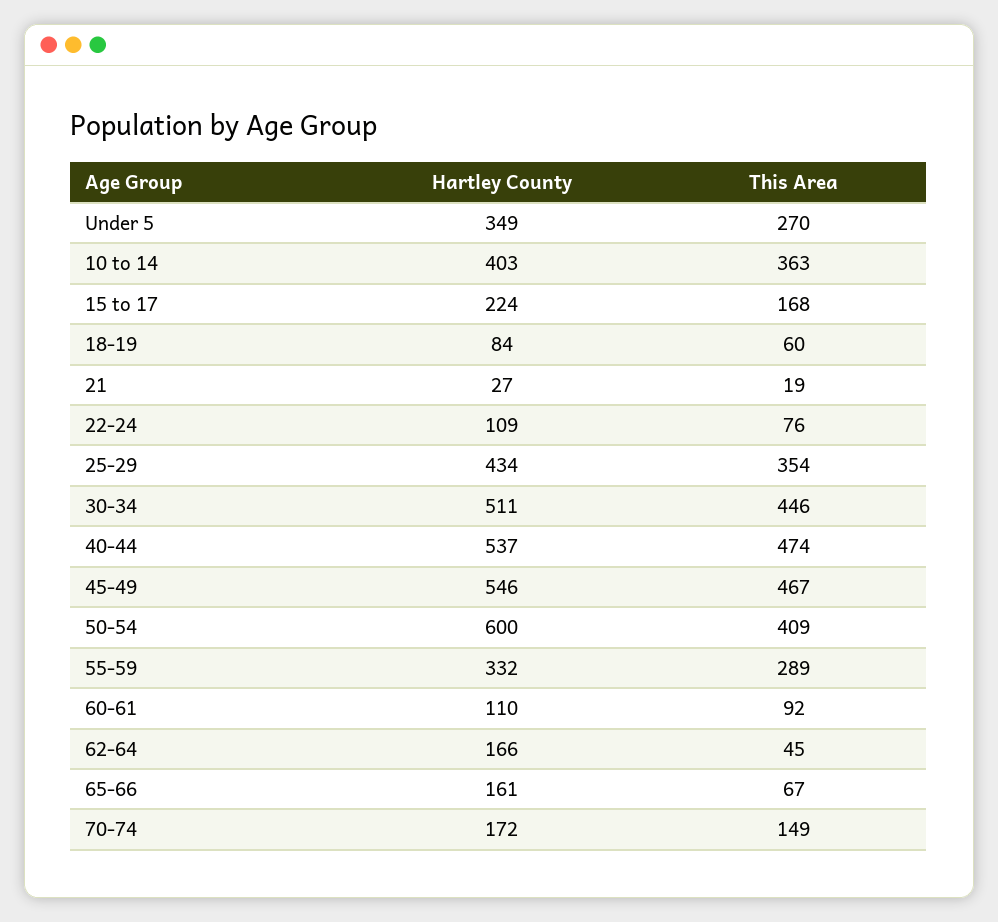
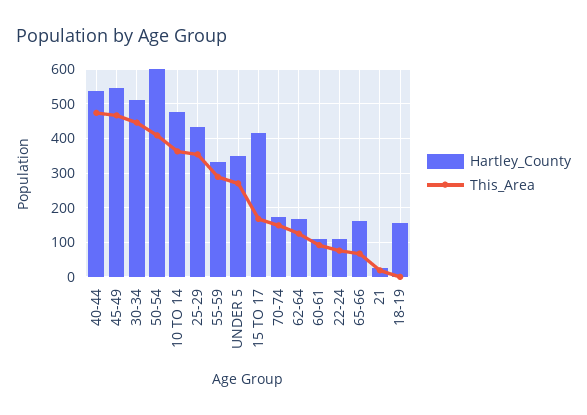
  {
    "Hartley County": {
      "Under 5": 349,
-     "10 to 14": 403,
+     "10 to 14": 480,
-     "15 to 17": 224,
+     "15 to 17": 420,
-     "18-19": 84,
+     "18-19": 160,
      "21": 27,
      "22-24": 109,
      "25-29": 434,
      "30-34": 511,
      "40-44": 537,
      "45-49": 546,
      "50-54": 600,
      "55-59": 332,
      "60-61": 110,
      "62-64": 166,
      "65-66": 161,
      "70-74": 172
    },
    "This Area": {
      "Under 5": 270,
      "10 to 14": 363,
      "15 to 17": 168,
-     "18-19": 60,
+     "18-19": 0,
      "21": 19,
      "22-24": 76,
      "25-29": 354,
      "30-34": 446,
      "40-44": 474,
      "45-49": 467,
      "50-54": 409,
      "55-59": 289,
      "60-61": 92,
-     "62-64": 45,
+     "62-64": 120,
      "65-66": 67,
      "70-74": 149
    }
  }

